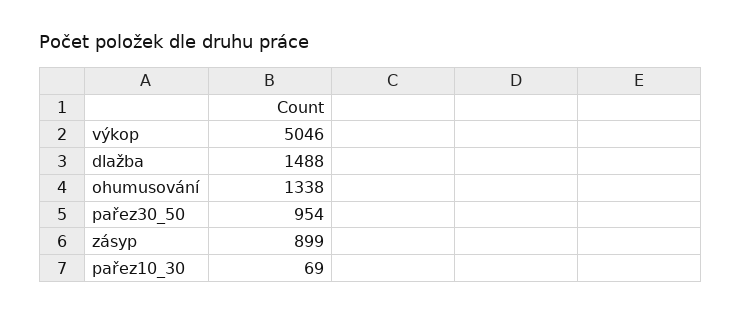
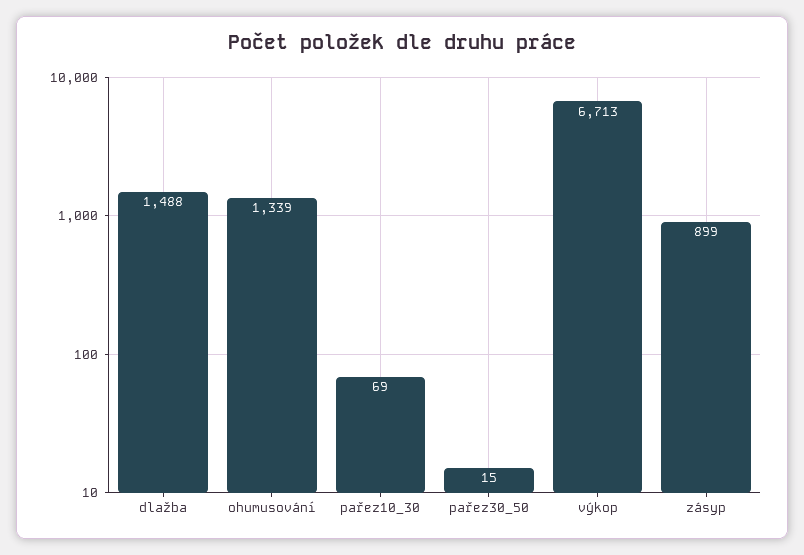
  {
-   "výkop": 5046,
+   "výkop": 6713,
    "dlažba": 1488,
-   "ohumusování": 1338,
+   "ohumusování": 1339,
-   "pařez30_50": 954,
+   "pařez30_50": 15,
    "zásyp": 899,
    "pařez10_30": 69
  }

